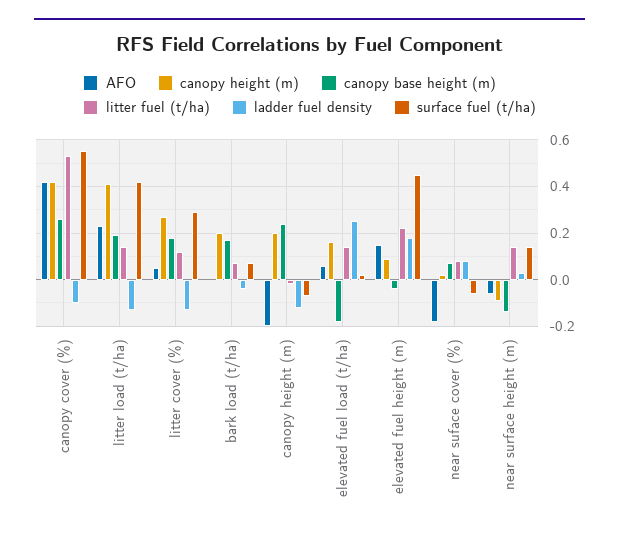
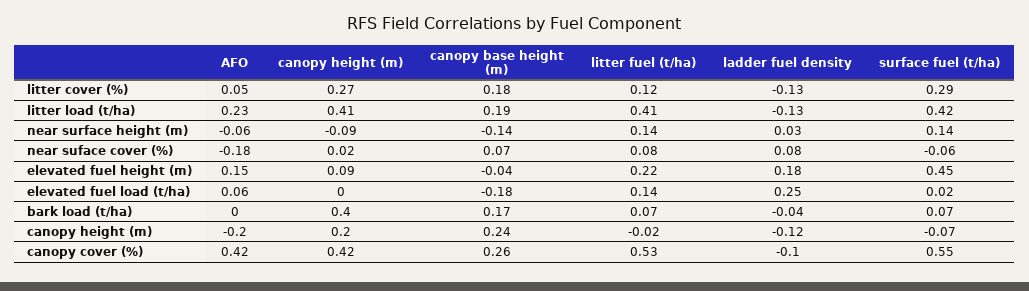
  {
    "AFO": {
      "canopy cover (%)": 0.42,
      "litter load (t/ha)": 0.23,
      "litter cover (%)": 0.05,
      "bark load (t/ha)": 0,
      "canopy height (m)": -0.2,
      "elevated fuel load (t/ha)": 0.06,
      "elevated fuel height (m)": 0.15,
      "near suface cover (%)": -0.18,
      "near surface height (m)": -0.06
    },
    "canopy height (m)": {
      "canopy cover (%)": 0.42,
      "litter load (t/ha)": 0.41,
      "litter cover (%)": 0.27,
-     "bark load (t/ha)": 0.2,
+     "bark load (t/ha)": 0.4,
      "canopy height (m)": 0.2,
-     "elevated fuel load (t/ha)": 0.15,
+     "elevated fuel load (t/ha)": 0,
      "elevated fuel height (m)": 0.09,
      "near suface cover (%)": 0.02,
      "near surface height (m)": -0.09
    },
    "canopy base height (m)": {
      "canopy cover (%)": 0.26,
      "litter load (t/ha)": 0.19,
      "litter cover (%)": 0.18,
      "bark load (t/ha)": 0.17,
      "canopy height (m)": 0.24,
      "elevated fuel load (t/ha)": -0.18,
      "elevated fuel height (m)": -0.04,
      "near suface cover (%)": 0.07,
      "near surface height (m)": -0.14
    },
    "litter fuel (t/ha)": {
      "canopy cover (%)": 0.53,
-     "litter load (t/ha)": 0.15,
+     "litter load (t/ha)": 0.41,
      "litter cover (%)": 0.12,
      "bark load (t/ha)": 0.07,
      "canopy height (m)": -0.02,
      "elevated fuel load (t/ha)": 0.14,
      "elevated fuel height (m)": 0.22,
      "near suface cover (%)": 0.08,
      "near surface height (m)": 0.14
    },
    "ladder fuel density": {
      "canopy cover (%)": -0.1,
      "litter load (t/ha)": -0.13,
      "litter cover (%)": -0.13,
      "bark load (t/ha)": -0.04,
      "canopy height (m)": -0.12,
      "elevated fuel load (t/ha)": 0.25,
      "elevated fuel height (m)": 0.18,
      "near suface cover (%)": 0.08,
      "near surface height (m)": 0.03
    },
    "surface fuel (t/ha)": {
      "canopy cover (%)": 0.55,
      "litter load (t/ha)": 0.42,
      "litter cover (%)": 0.29,
      "bark load (t/ha)": 0.07,
      "canopy height (m)": -0.07,
      "elevated fuel load (t/ha)": 0.02,
      "elevated fuel height (m)": 0.45,
      "near suface cover (%)": -0.06,
      "near surface height (m)": 0.14
    }
  }

